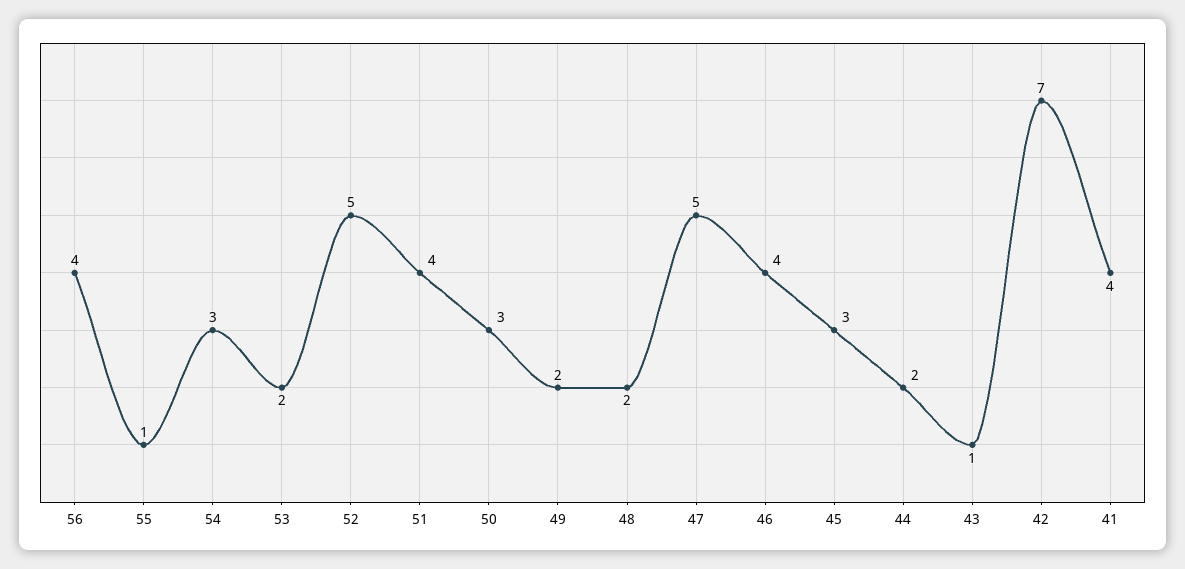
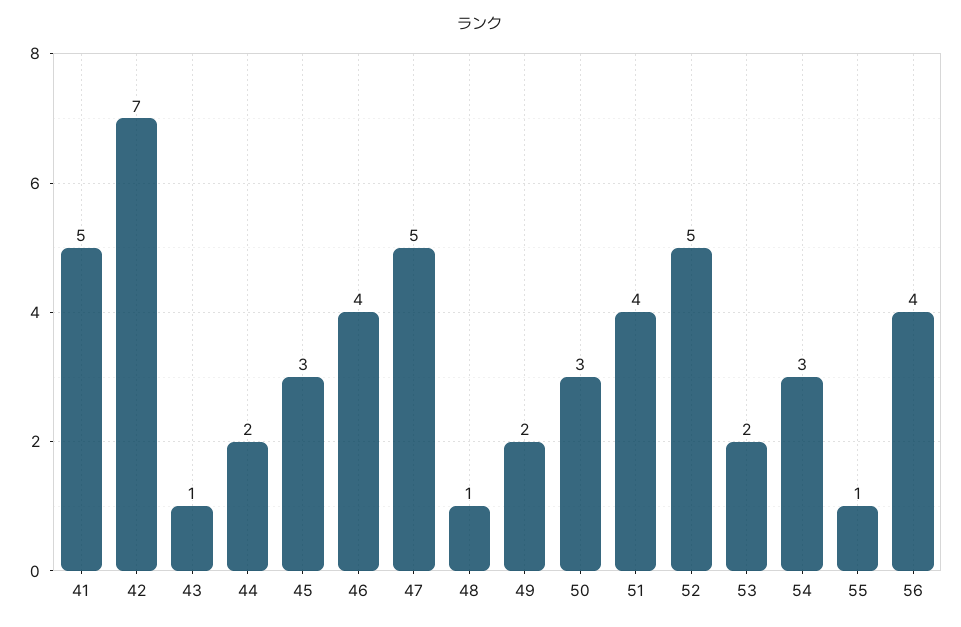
  {
    "56": 4,
    "55": 1,
    "54": 3,
    "53": 2,
    "52": 5,
    "51": 4,
    "50": 3,
    "49": 2,
-   "48": 2,
+   "48": 1,
    "47": 5,
    "46": 4,
    "45": 3,
    "44": 2,
    "43": 1,
    "42": 7,
-   "41": 4
+   "41": 5
  }

